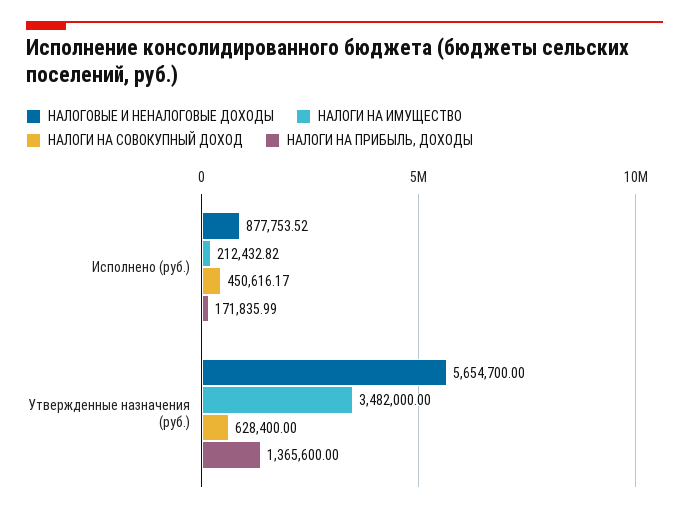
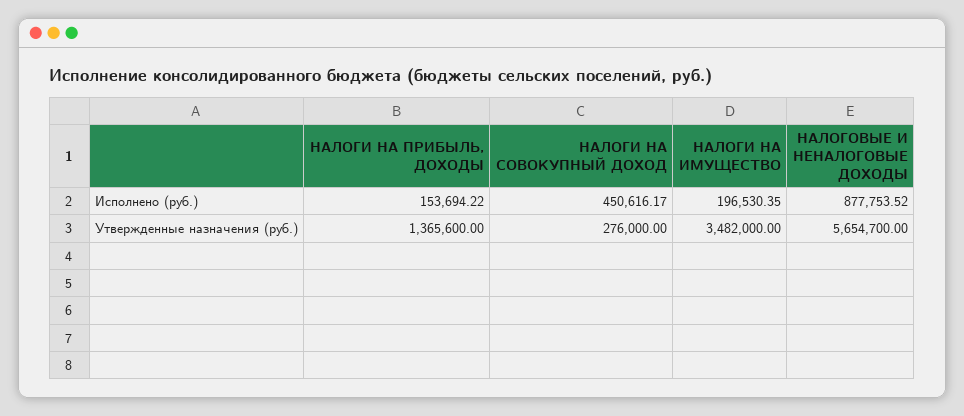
  {
    "НАЛОГОВЫЕ И НЕНАЛОГОВЫЕ ДОХОДЫ": {
      "Исполнено (руб.)": 877753.52,
      "Утвержденные назначения (руб.)": 5654700
    },
    "НАЛОГИ НА ИМУЩЕСТВО": {
-     "Исполнено (руб.)": 212432.82,
+     "Исполнено (руб.)": 196530.35,
      "Утвержденные назначения (руб.)": 3482000
    },
    "НАЛОГИ НА СОВОКУПНЫЙ ДОХОД": {
      "Исполнено (руб.)": 450616.17,
-     "Утвержденные назначения (руб.)": 628400
+     "Утвержденные назначения (руб.)": 276000
    },
    "НАЛОГИ НА ПРИБЫЛЬ, ДОХОДЫ": {
-     "Исполнено (руб.)": 171835.99,
+     "Исполнено (руб.)": 153694.22,
      "Утвержденные назначения (руб.)": 1365600
    }
  }

